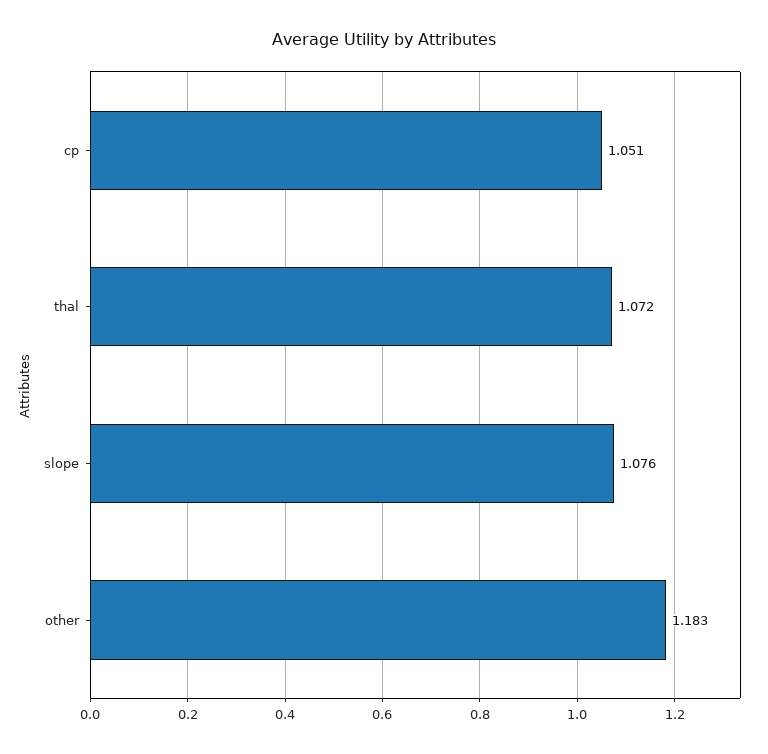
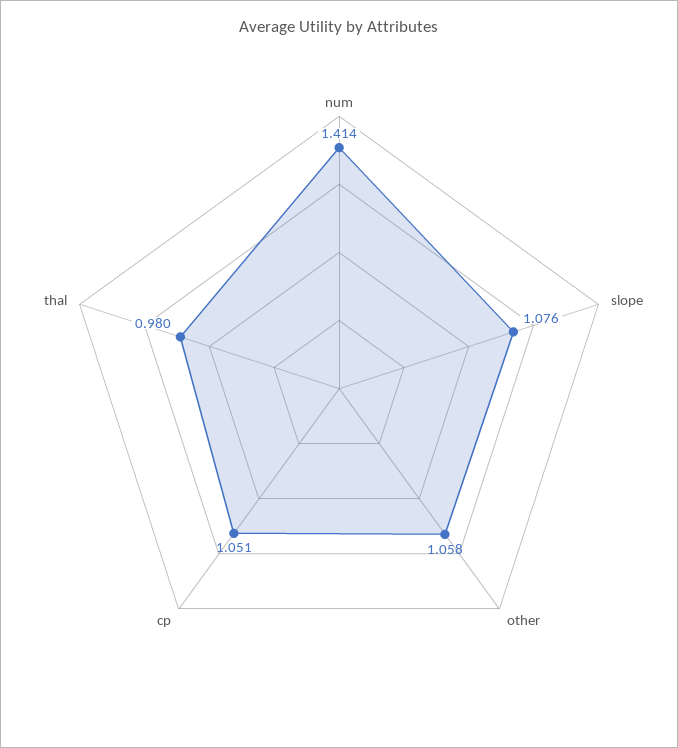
  {
    "cp": 1.051,
-   "thal": 1.072,
+   "thal": 0.98,
    "slope": 1.076,
-   "other": 1.183
+   "other": 1.058,
+   "num": 1.414
  }

